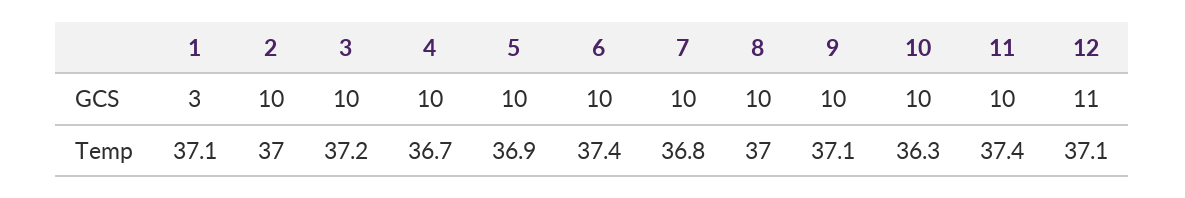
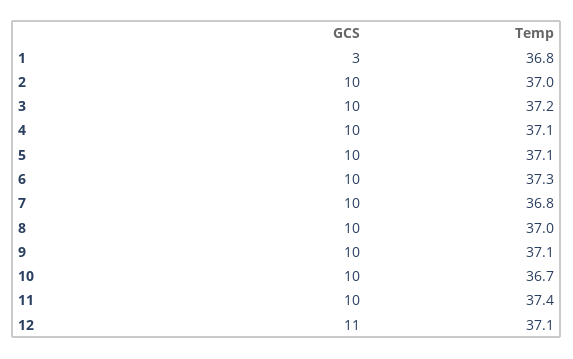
  {
    "1": {
      "GCS": 3,
-     "Temp": 37.1
+     "Temp": 36.8
    },
    "2": {
      "GCS": 10,
      "Temp": 37
    },
    "3": {
      "GCS": 10,
      "Temp": 37.2
    },
    "4": {
      "GCS": 10,
-     "Temp": 36.7
+     "Temp": 37.1
    },
    "5": {
      "GCS": 10,
-     "Temp": 36.9
+     "Temp": 37.1
    },
    "6": {
      "GCS": 10,
-     "Temp": 37.4
+     "Temp": 37.3
    },
    "7": {
      "GCS": 10,
      "Temp": 36.8
    },
    "8": {
      "GCS": 10,
      "Temp": 37
    },
    "9": {
      "GCS": 10,
      "Temp": 37.1
    },
    "10": {
      "GCS": 10,
-     "Temp": 36.3
+     "Temp": 36.7
    },
    "11": {
      "GCS": 10,
      "Temp": 37.4
    },
    "12": {
      "GCS": 11,
      "Temp": 37.1
    }
  }

